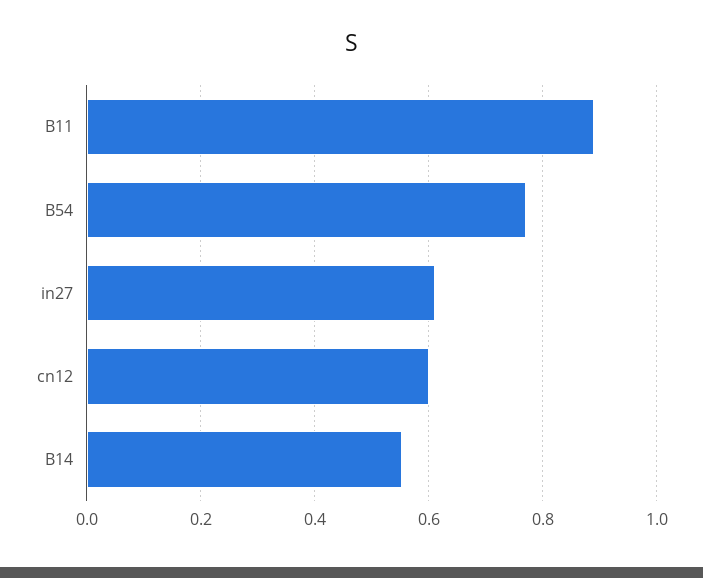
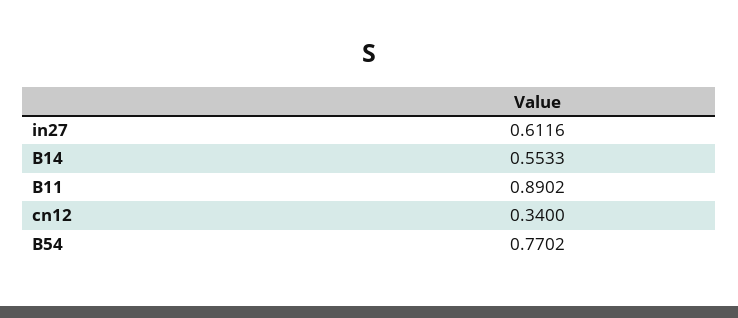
  {
    "B11": 0.8902,
    "B54": 0.7702,
    "in27": 0.6116,
-   "cn12": 0.6,
+   "cn12": 0.34,
    "B14": 0.5533
  }

